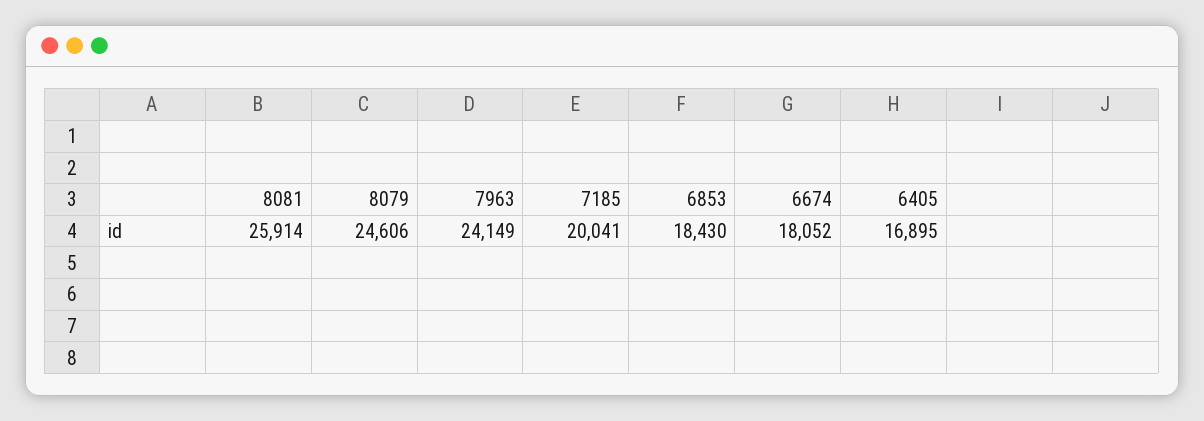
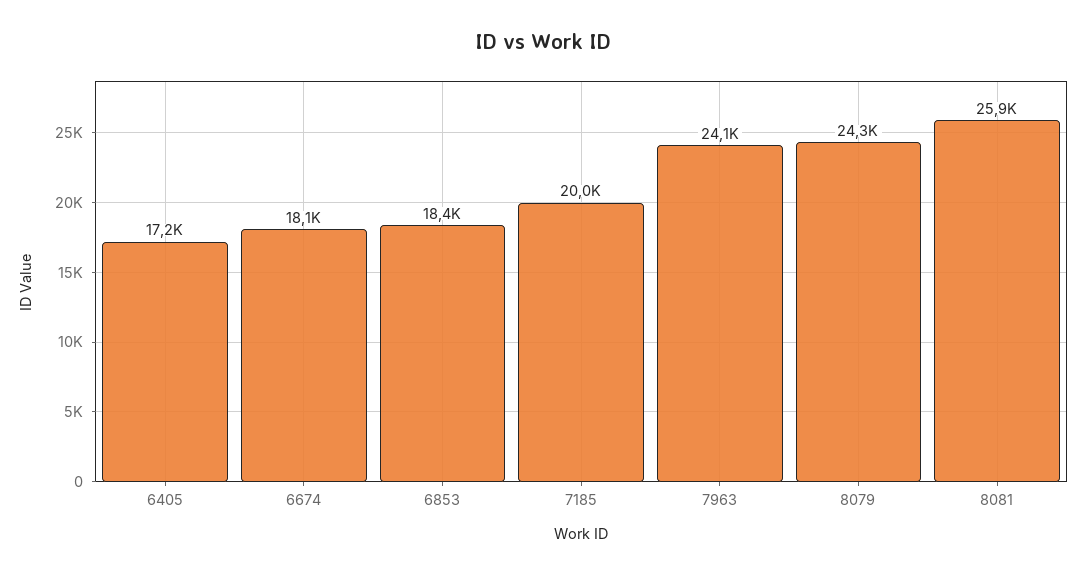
  {
    "8081": 25914,
-   "8079": 24606,
+   "8079": 24300,
    "7963": 24149,
    "7185": 20041,
    "6853": 18430,
    "6674": 18052,
-   "6405": 16895
+   "6405": 17200
  }

